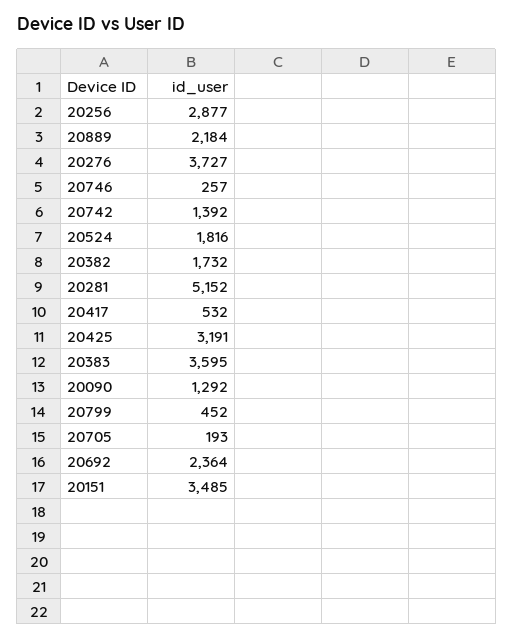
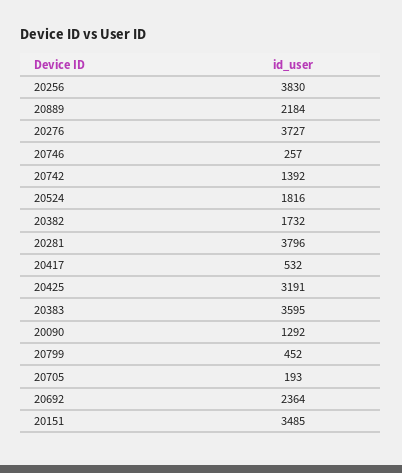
  {
-   "20256": 2877,
+   "20256": 3830,
    "20889": 2184,
    "20276": 3727,
    "20746": 257,
    "20742": 1392,
    "20524": 1816,
    "20382": 1732,
-   "20281": 5152,
+   "20281": 3796,
    "20417": 532,
    "20425": 3191,
    "20383": 3595,
    "20090": 1292,
    "20799": 452,
    "20705": 193,
    "20692": 2364,
    "20151": 3485
  }

